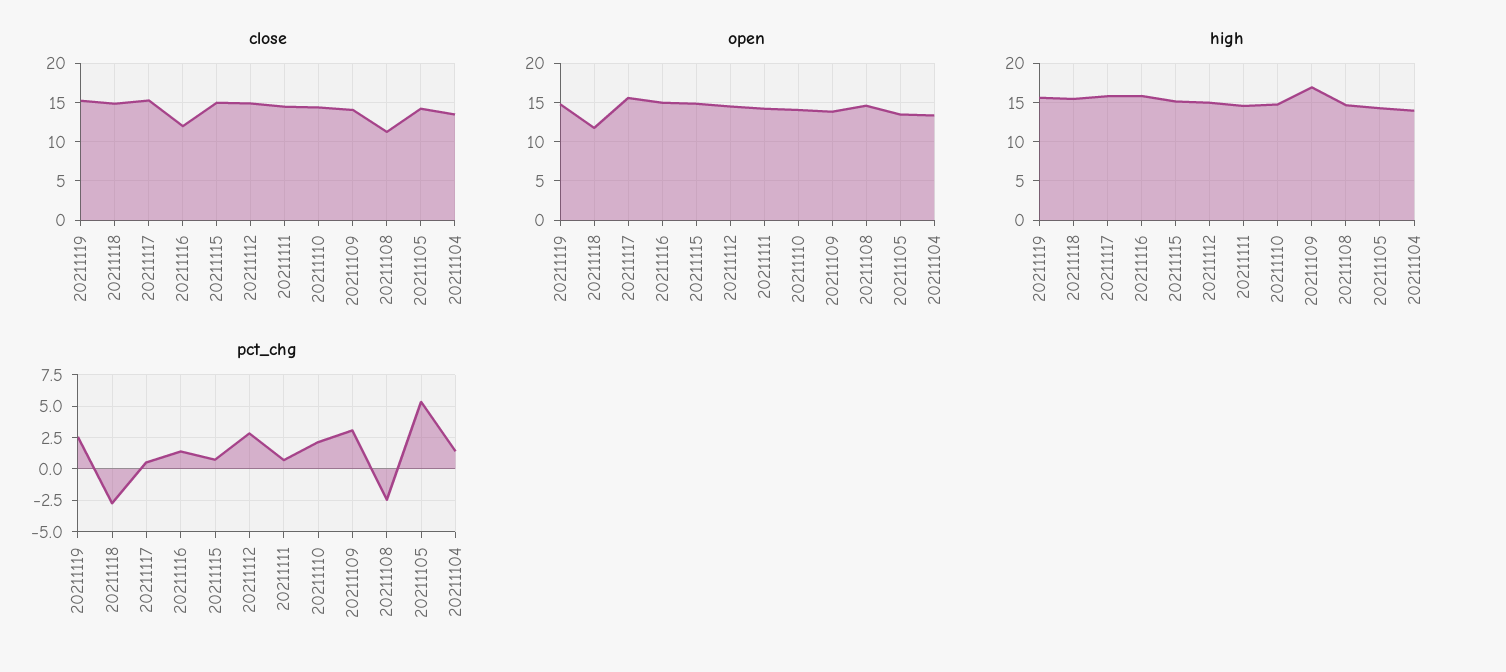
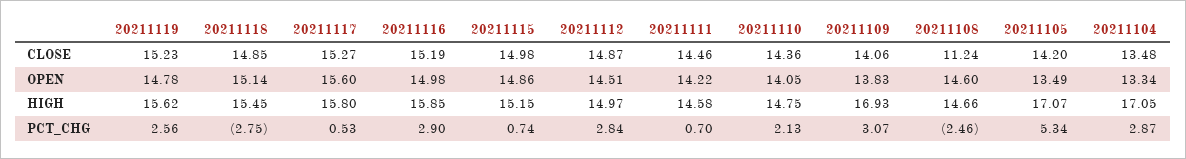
  {
    "close": {
      "20211119": 15.23,
      "20211118": 14.85,
      "20211117": 15.27,
-     "20211116": 12,
+     "20211116": 15.19,
      "20211115": 14.98,
      "20211112": 14.87,
      "20211111": 14.46,
      "20211110": 14.36,
      "20211109": 14.06,
      "20211108": 11.24,
      "20211105": 14.2,
      "20211104": 13.48
    },
    "open": {
      "20211119": 14.78,
-     "20211118": 12,
+     "20211118": 15.14,
      "20211117": 15.6,
      "20211116": 14.98,
      "20211115": 14.86,
      "20211112": 14.51,
      "20211111": 14.22,
      "20211110": 14.05,
      "20211109": 13.83,
      "20211108": 14.6,
      "20211105": 13.49,
      "20211104": 13.34
    },
    "high": {
      "20211119": 15.62,
      "20211118": 15.45,
      "20211117": 15.8,
      "20211116": 15.85,
      "20211115": 15.15,
      "20211112": 14.97,
      "20211111": 14.58,
      "20211110": 14.75,
      "20211109": 16.93,
      "20211108": 14.66,
-     "20211105": 14,
+     "20211105": 17.07,
-     "20211104": 14
+     "20211104": 17.05
    },
    "pct_chg": {
      "20211119": 2.56,
      "20211118": -2.75,
      "20211117": 0.53,
-     "20211116": 1.5,
+     "20211116": 2.9,
      "20211115": 0.74,
      "20211112": 2.84,
      "20211111": 0.7,
      "20211110": 2.13,
      "20211109": 3.07,
      "20211108": -2.46,
      "20211105": 5.34,
-     "20211104": 1.5
+     "20211104": 2.87
    }
  }

